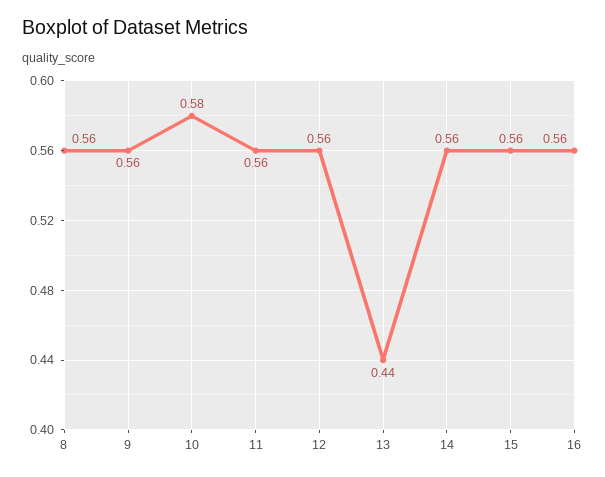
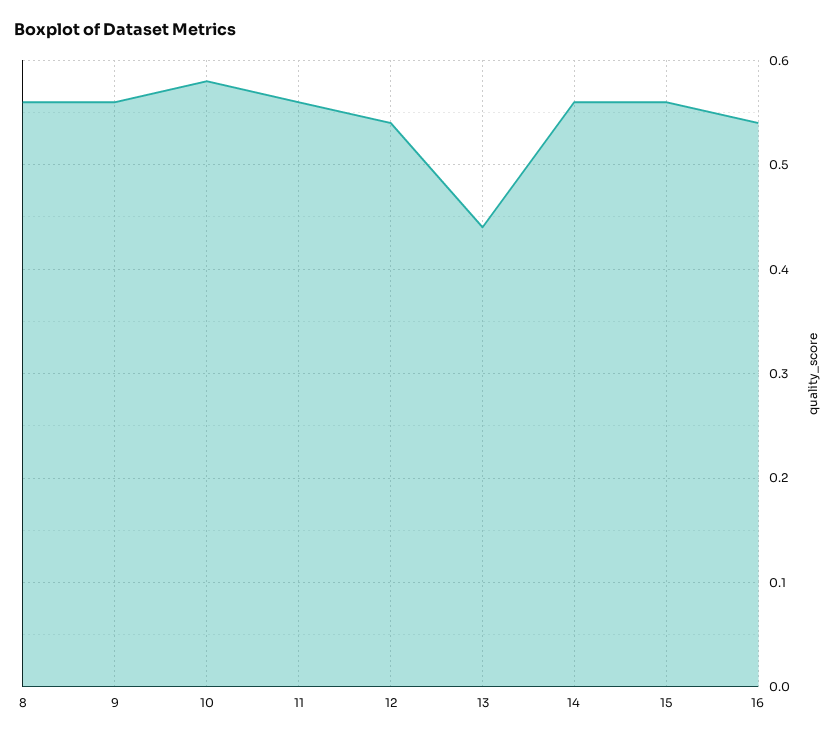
  {
    "8": 0.56,
    "9": 0.56,
    "10": 0.58,
    "11": 0.56,
-   "12": 0.56,
+   "12": 0.54,
    "13": 0.44,
    "14": 0.56,
    "15": 0.56,
-   "16": 0.56
+   "16": 0.54
  }

